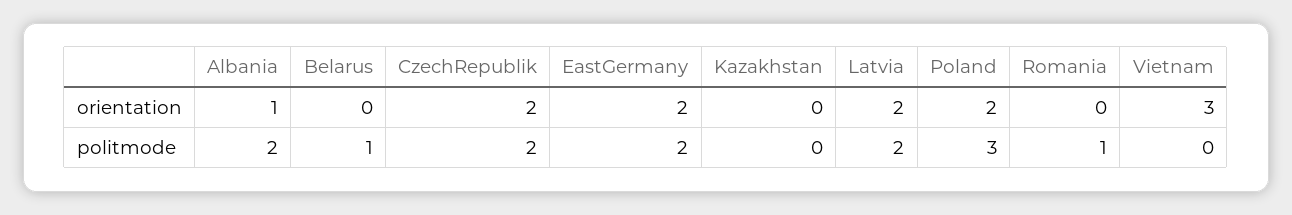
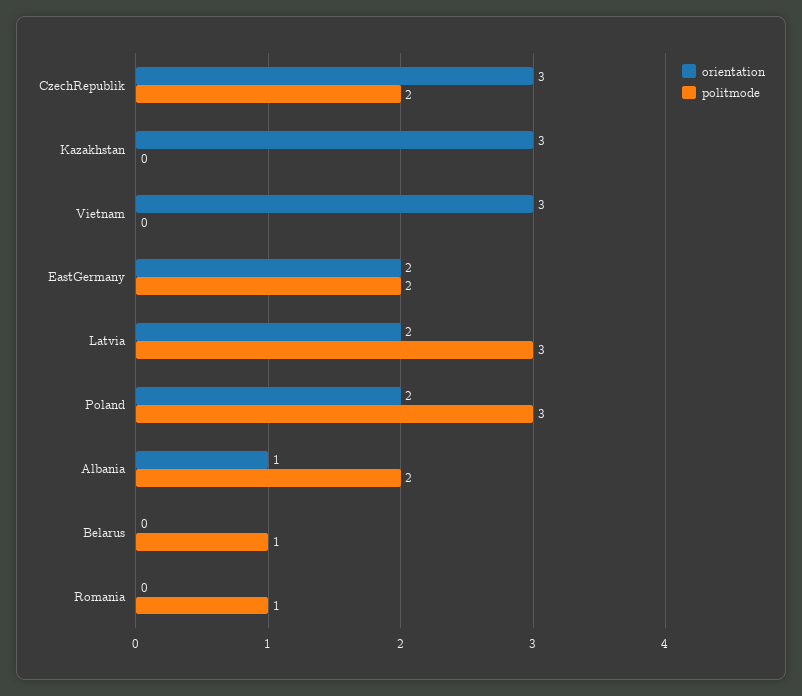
  {
    "orientation": {
      "Albania": 1,
      "Belarus": 0,
-     "CzechRepublik": 2,
+     "CzechRepublik": 3,
      "EastGermany": 2,
-     "Kazakhstan": 0,
+     "Kazakhstan": 3,
      "Latvia": 2,
      "Poland": 2,
      "Romania": 0,
      "Vietnam": 3
    },
    "politmode": {
      "Albania": 2,
      "Belarus": 1,
      "CzechRepublik": 2,
      "EastGermany": 2,
      "Kazakhstan": 0,
-     "Latvia": 2,
+     "Latvia": 3,
      "Poland": 3,
      "Romania": 1,
      "Vietnam": 0
    }
  }

